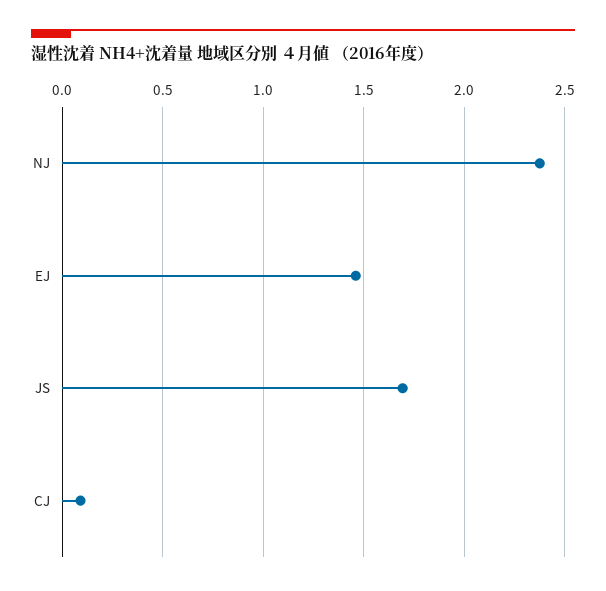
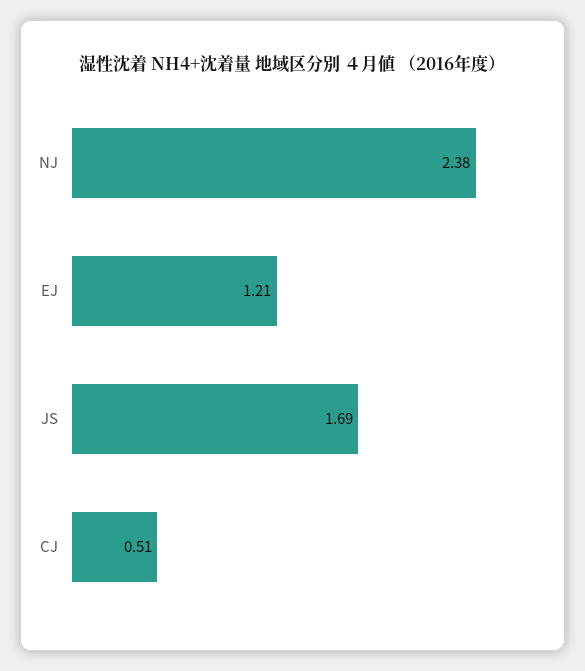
  {
    "NJ": 2.38,
-   "EJ": 1.45,
+   "EJ": 1.21,
    "JS": 1.69,
-   "CJ": 0.1
+   "CJ": 0.51
  }

